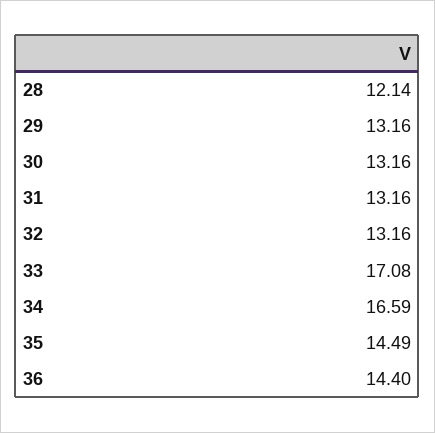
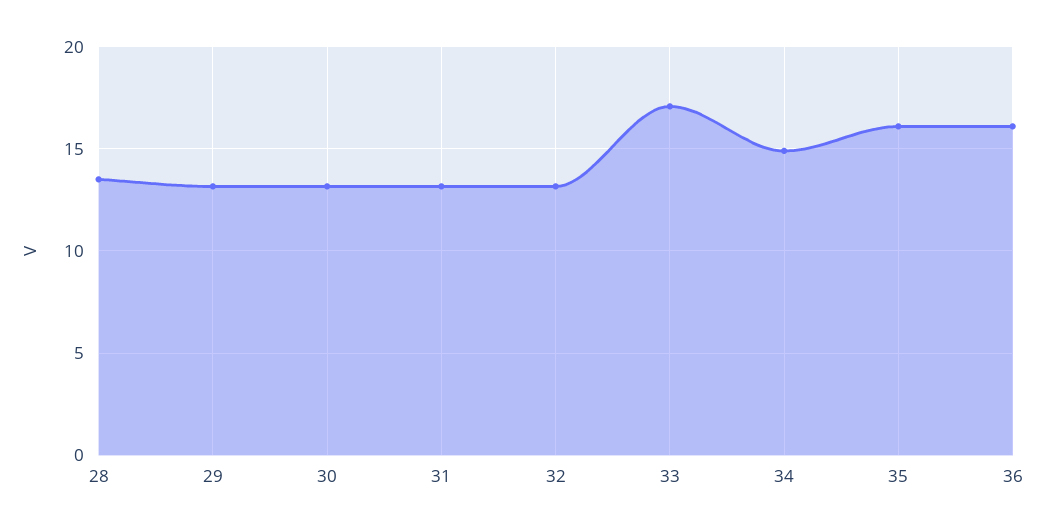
  {
-   "28": 12.14,
+   "28": 13.5,
    "29": 13.16,
    "30": 13.16,
    "31": 13.16,
    "32": 13.16,
    "33": 17.08,
-   "34": 16.59,
+   "34": 15,
-   "35": 14.49,
+   "35": 16,
-   "36": 14.4
+   "36": 16
  }

